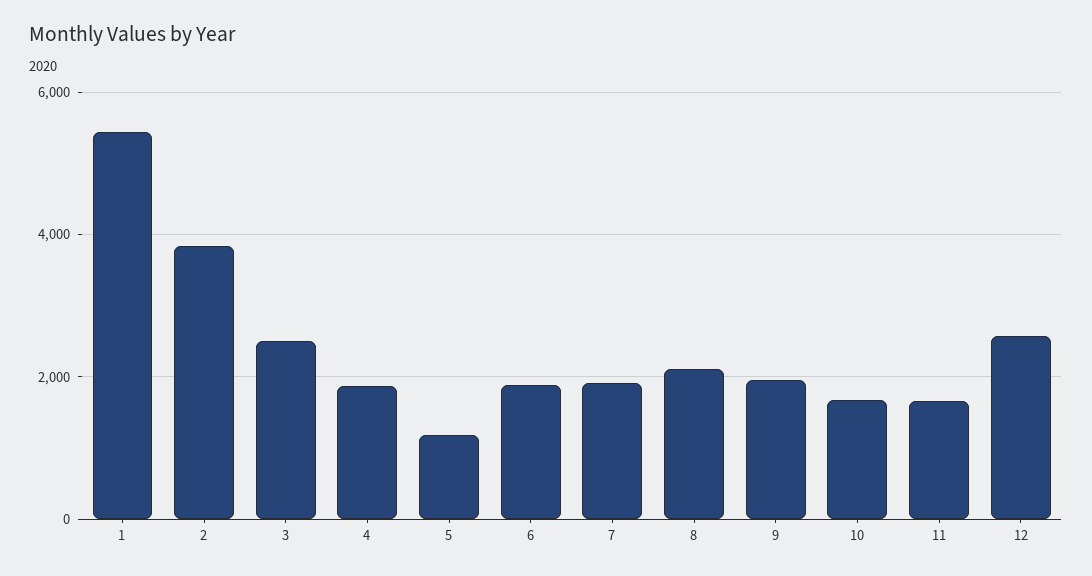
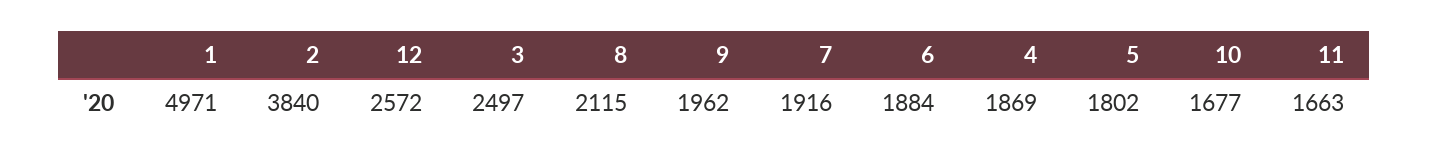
  {
-   "1": 5400,
+   "1": 4971,
    "2": 3840,
    "3": 2497,
    "4": 1869,
-   "5": 1200,
+   "5": 1802,
    "6": 1884,
    "7": 1916,
    "8": 2115,
    "9": 1962,
    "10": 1677,
    "11": 1663,
    "12": 2572
  }

